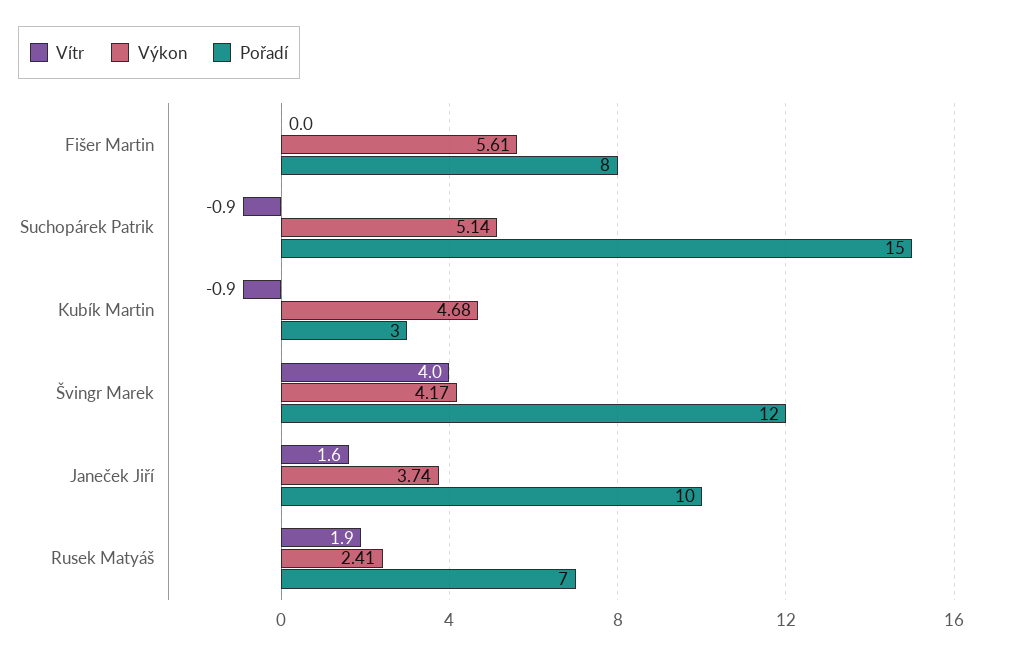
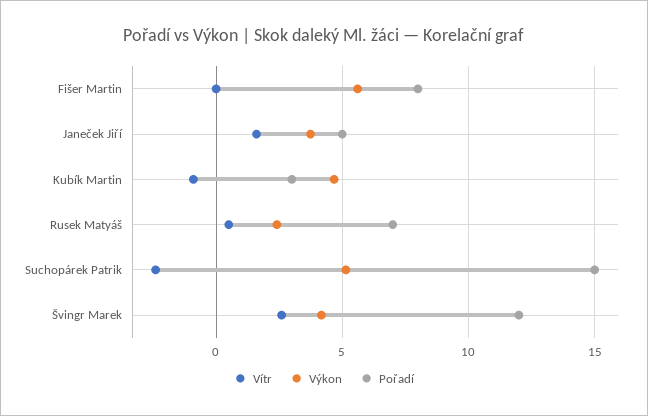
  {
    "Vítr": {
      "Fišer Martin": 0,
-     "Suchopárek Patrik": -0.9,
+     "Suchopárek Patrik": -2.5,
      "Kubík Martin": -0.9,
-     "Švingr Marek": 4,
+     "Švingr Marek": 2.5,
      "Janeček Jiří": 1.6,
-     "Rusek Matyáš": 1.9
+     "Rusek Matyáš": 0.5
    },
    "Výkon": {
      "Fišer Martin": 5.61,
      "Suchopárek Patrik": 5.14,
      "Kubík Martin": 4.68,
      "Švingr Marek": 4.17,
      "Janeček Jiří": 3.74,
      "Rusek Matyáš": 2.41
    },
    "Pořadí": {
      "Fišer Martin": 8,
      "Suchopárek Patrik": 15,
      "Kubík Martin": 3,
      "Švingr Marek": 12,
-     "Janeček Jiří": 10,
+     "Janeček Jiří": 5,
      "Rusek Matyáš": 7
    }
  }

